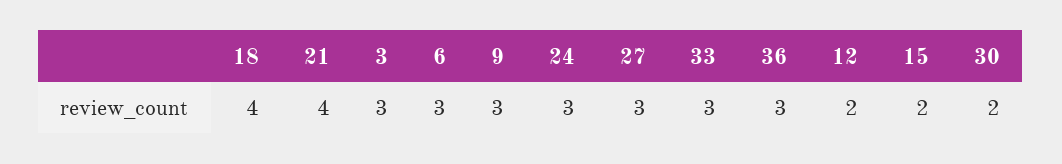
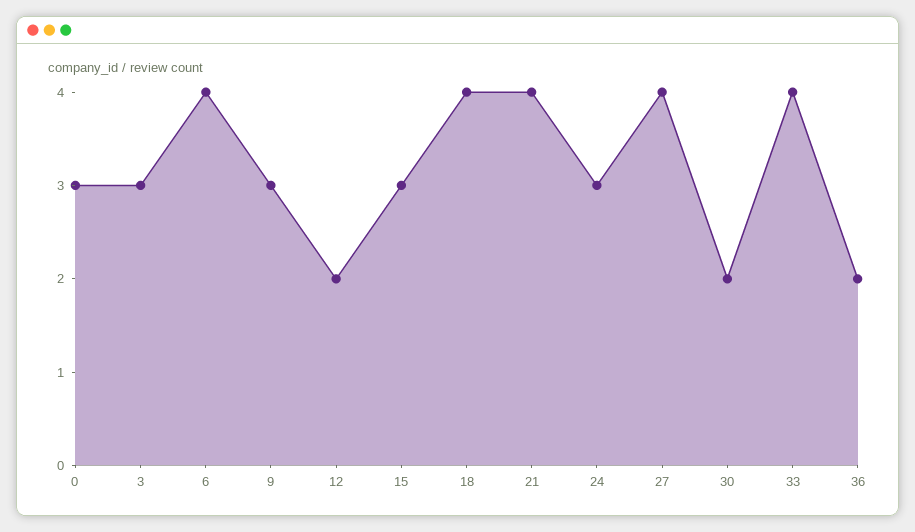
  {
    "18": 4,
    "21": 4,
    "3": 3,
-   "6": 3,
+   "6": 4,
    "9": 3,
    "24": 3,
-   "27": 3,
+   "27": 4,
-   "33": 3,
+   "33": 4,
-   "36": 3,
+   "36": 2,
    "12": 2,
-   "15": 2,
+   "15": 3,
-   "30": 2
+   "30": 2,
+   "0": 3
  }

